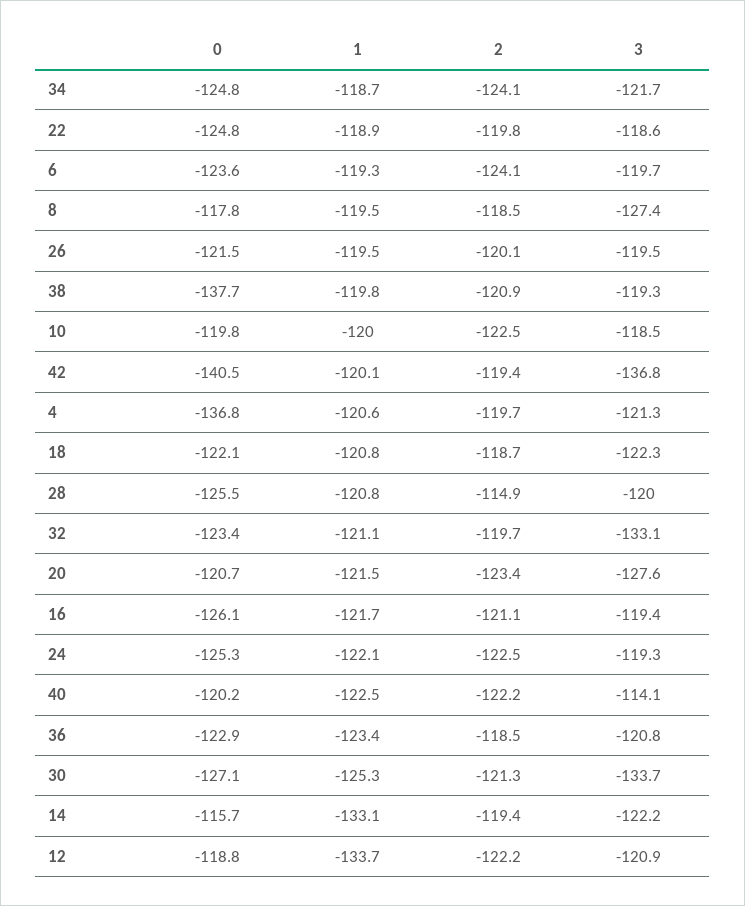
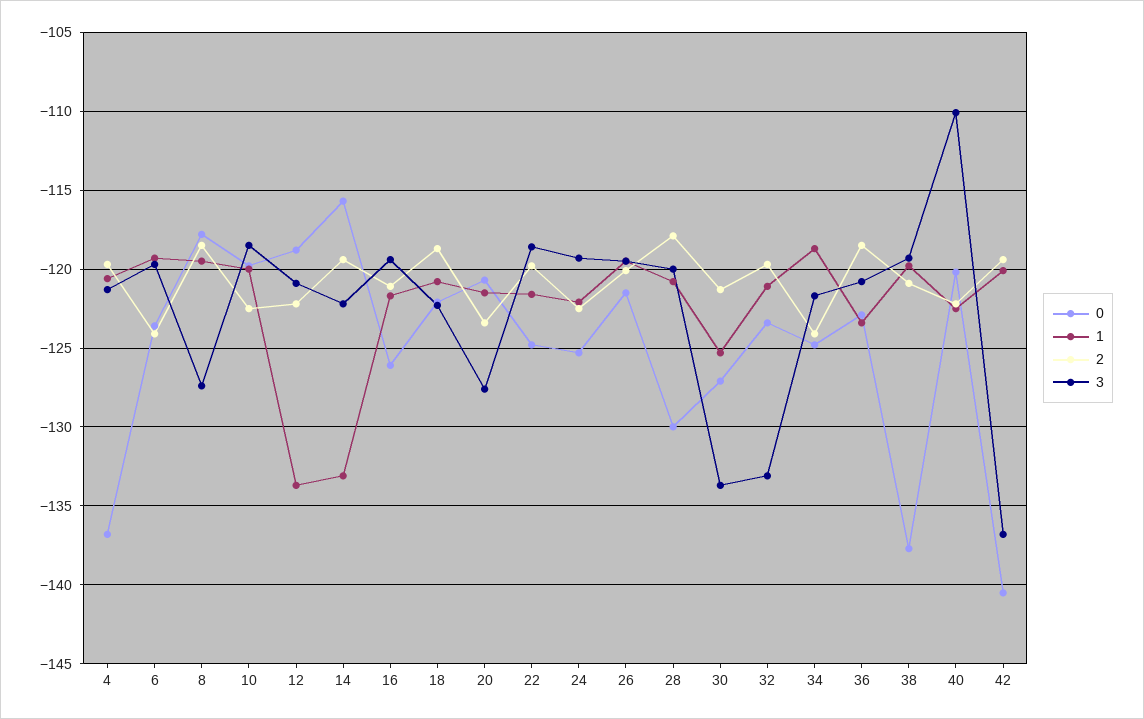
  {
    "0": {
      "34": -124.8,
      "22": -124.8,
      "6": -123.6,
      "8": -117.8,
      "26": -121.5,
      "38": -137.7,
      "10": -119.8,
      "42": -140.5,
      "4": -136.8,
      "18": -122.1,
-     "28": -125.5,
+     "28": -130,
      "32": -123.4,
      "20": -120.7,
      "16": -126.1,
      "24": -125.3,
      "40": -120.2,
      "36": -122.9,
      "30": -127.1,
      "14": -115.7,
      "12": -118.8
    },
    "1": {
      "34": -118.7,
-     "22": -118.9,
+     "22": -121.5,
      "6": -119.3,
      "8": -119.5,
      "26": -119.5,
      "38": -119.8,
      "10": -120,
      "42": -120.1,
      "4": -120.6,
      "18": -120.8,
      "28": -120.8,
      "32": -121.1,
      "20": -121.5,
      "16": -121.7,
      "24": -122.1,
      "40": -122.5,
      "36": -123.4,
      "30": -125.3,
      "14": -133.1,
      "12": -133.7
    },
    "2": {
      "34": -124.1,
      "22": -119.8,
      "6": -124.1,
      "8": -118.5,
      "26": -120.1,
      "38": -120.9,
      "10": -122.5,
      "42": -119.4,
      "4": -119.7,
      "18": -118.7,
-     "28": -114.9,
+     "28": -118,
      "32": -119.7,
      "20": -123.4,
      "16": -121.1,
      "24": -122.5,
      "40": -122.2,
      "36": -118.5,
      "30": -121.3,
      "14": -119.4,
      "12": -122.2
    },
    "3": {
      "34": -121.7,
      "22": -118.6,
      "6": -119.7,
      "8": -127.4,
      "26": -119.5,
      "38": -119.3,
      "10": -118.5,
      "42": -136.8,
      "4": -121.3,
      "18": -122.3,
      "28": -120,
      "32": -133.1,
      "20": -127.6,
      "16": -119.4,
      "24": -119.3,
-     "40": -114.1,
+     "40": -110,
      "36": -120.8,
      "30": -133.7,
      "14": -122.2,
      "12": -120.9
    }
  }

